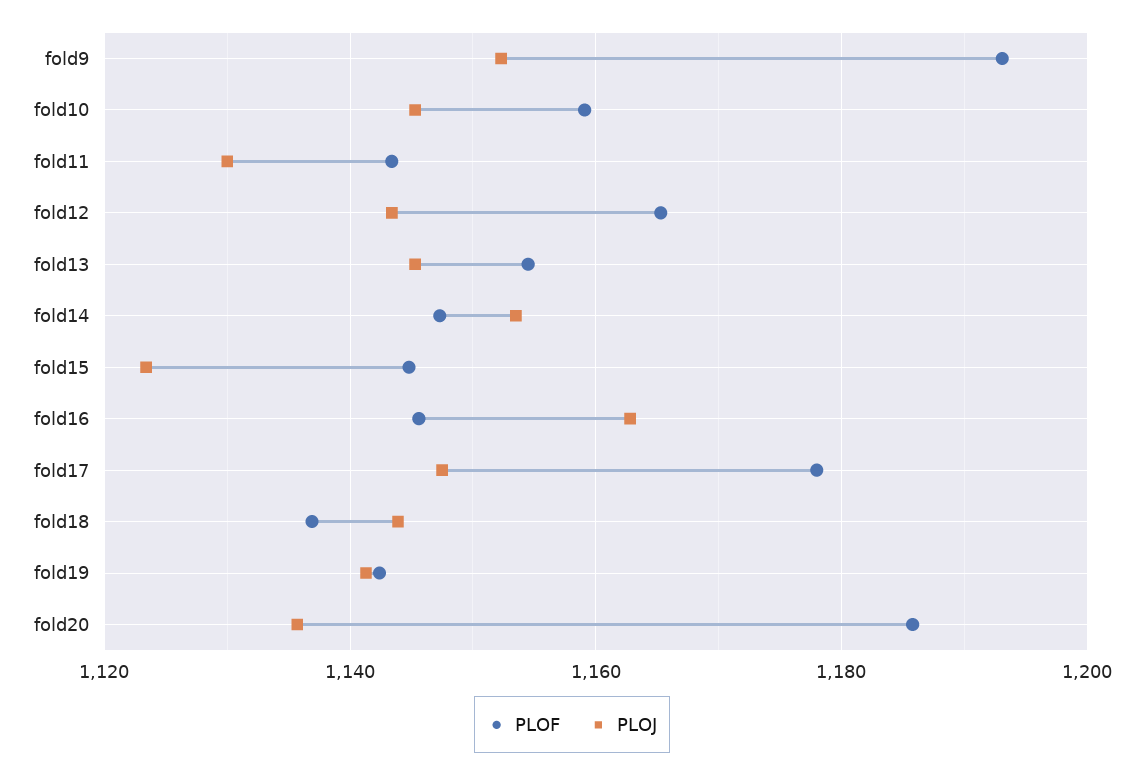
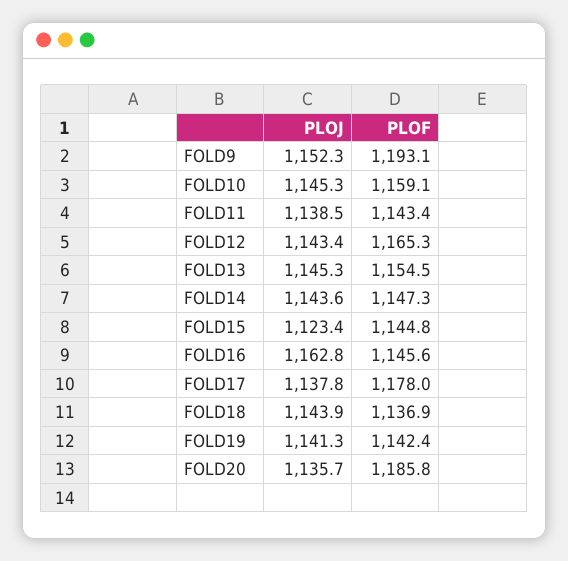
  {
    "PLOF": {
      "fold9": 1193.1,
      "fold10": 1159.1,
      "fold11": 1143.4,
      "fold12": 1165.3,
      "fold13": 1154.5,
      "fold14": 1147.3,
      "fold15": 1144.8,
      "fold16": 1145.6,
      "fold17": 1178,
      "fold18": 1136.9,
      "fold19": 1142.4,
      "fold20": 1185.8
    },
    "PLOJ": {
      "fold9": 1152.3,
      "fold10": 1145.3,
-     "fold11": 1130,
+     "fold11": 1138.5,
      "fold12": 1143.4,
      "fold13": 1145.3,
-     "fold14": 1154,
+     "fold14": 1143.6,
      "fold15": 1123.4,
      "fold16": 1162.8,
-     "fold17": 1148,
+     "fold17": 1137.8,
      "fold18": 1143.9,
      "fold19": 1141.3,
      "fold20": 1135.7
    }
  }

